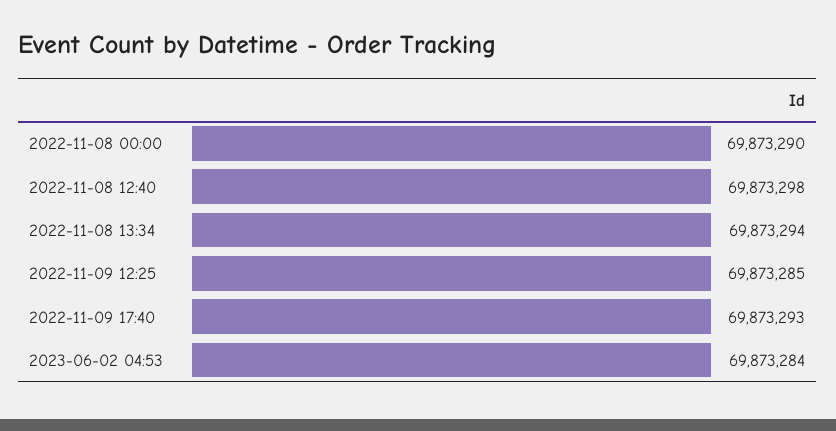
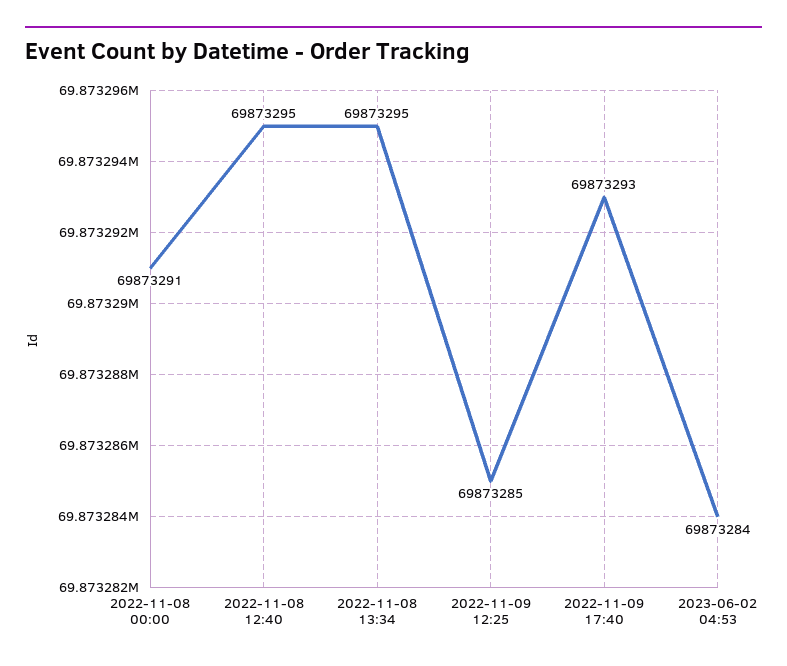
  {
-   "2022-11-08 00:00": 69873290,
+   "2022-11-08 00:00": 69873291,
-   "2022-11-08 12:40": 69873298,
+   "2022-11-08 12:40": 69873295,
-   "2022-11-08 13:34": 69873294,
+   "2022-11-08 13:34": 69873295,
    "2022-11-09 12:25": 69873285,
    "2022-11-09 17:40": 69873293,
    "2023-06-02 04:53": 69873284
  }

